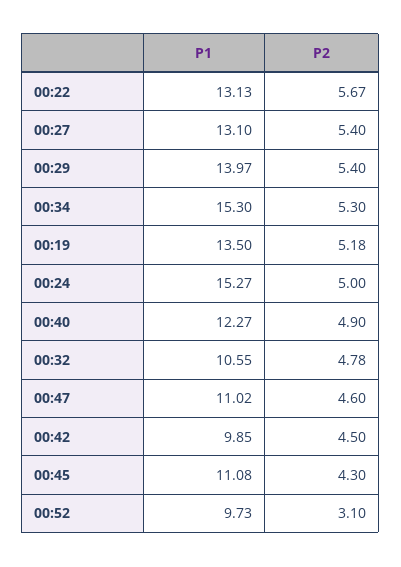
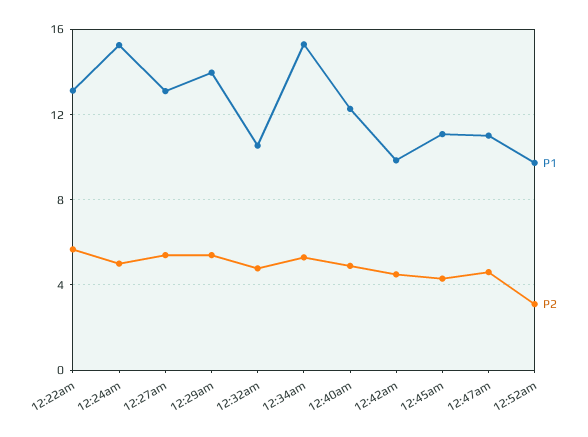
  {
    "P1": {
      "00:22": 13.13,
      "00:27": 13.1,
      "00:29": 13.97,
      "00:34": 15.3,
-     "00:19": 13.5,
      "00:24": 15.27,
      "00:40": 12.27,
      "00:32": 10.55,
      "00:47": 11.02,
      "00:42": 9.85,
      "00:45": 11.08,
      "00:52": 9.73
    },
    "P2": {
      "00:22": 5.67,
      "00:27": 5.4,
      "00:29": 5.4,
      "00:34": 5.3,
-     "00:19": 5.18,
      "00:24": 5,
      "00:40": 4.9,
      "00:32": 4.78,
      "00:47": 4.6,
      "00:42": 4.5,
      "00:45": 4.3,
      "00:52": 3.1
    }
  }

